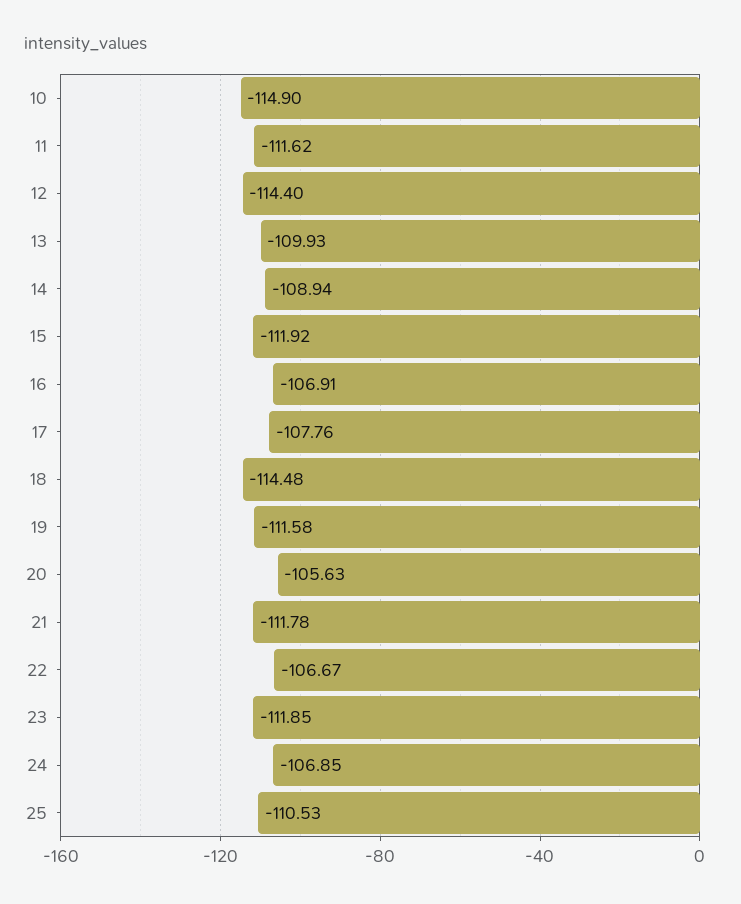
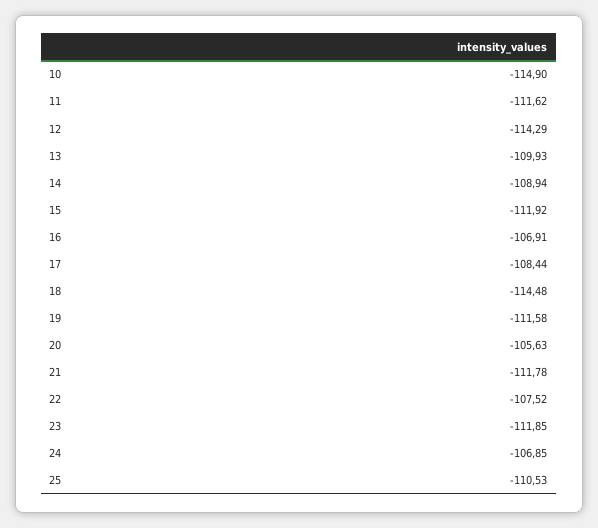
  {
    "10": -114.9,
    "11": -111.62,
-   "12": -114.4,
+   "12": -114.29,
    "13": -109.93,
    "14": -108.94,
    "15": -111.92,
    "16": -106.91,
-   "17": -107.76,
+   "17": -108.44,
    "18": -114.48,
    "19": -111.58,
    "20": -105.63,
    "21": -111.78,
-   "22": -106.67,
+   "22": -107.52,
    "23": -111.85,
    "24": -106.85,
    "25": -110.53
  }

